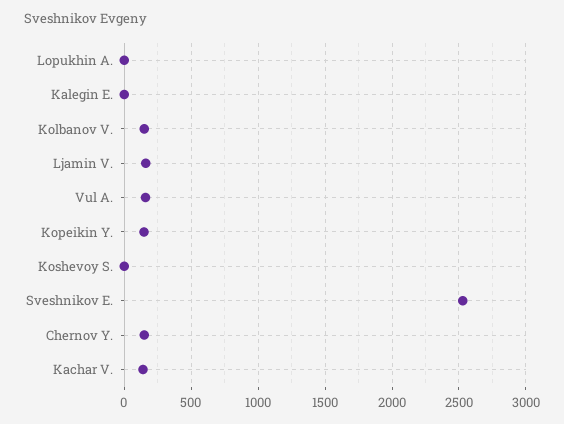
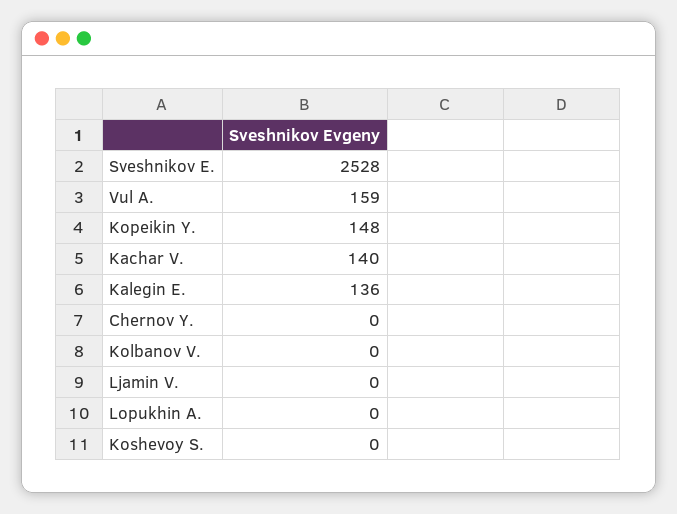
  {
    "Lopukhin A.": 0,
-   "Kalegin E.": 0,
+   "Kalegin E.": 136,
-   "Kolbanov V.": 150,
+   "Kolbanov V.": 0,
-   "Ljamin V.": 150,
+   "Ljamin V.": 0,
    "Vul A.": 159,
    "Kopeikin Y.": 148,
    "Koshevoy S.": 0,
    "Sveshnikov E.": 2528,
-   "Chernov Y.": 150,
+   "Chernov Y.": 0,
    "Kachar V.": 140
  }

